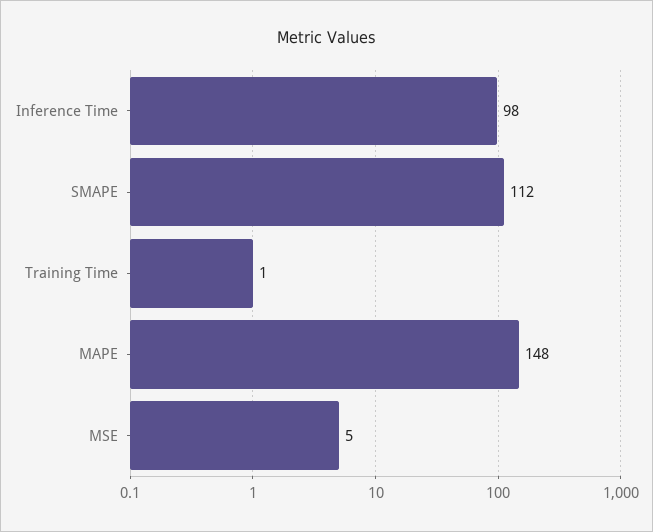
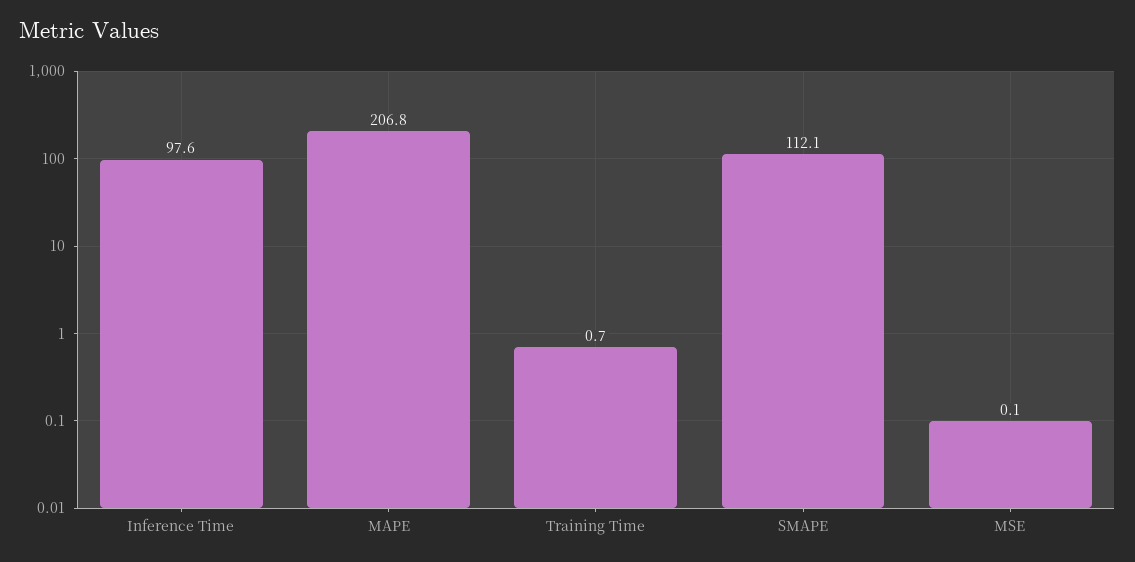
  {
    "Inference Time": 97.6,
    "SMAPE": 112.1,
    "Training Time": 0.7,
-   "MAPE": 148,
+   "MAPE": 206.8,
-   "MSE": 5
+   "MSE": 0.1
  }

